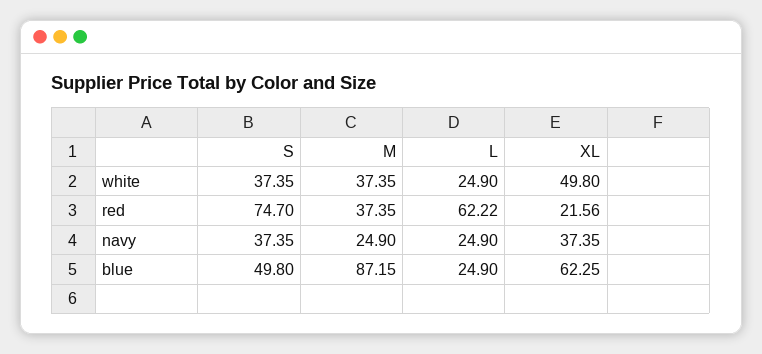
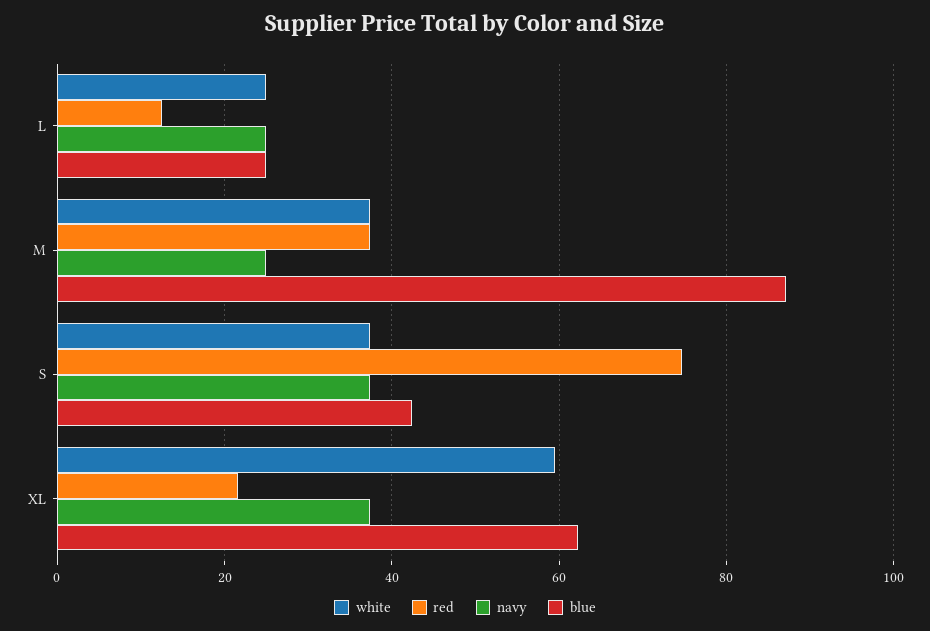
  {
    "white": {
      "S": 37.35,
      "M": 37.35,
      "L": 24.9,
-     "XL": 49.8
+     "XL": 60
    },
    "red": {
      "S": 74.7,
      "M": 37.35,
-     "L": 62.22,
+     "L": 12,
      "XL": 21.56
    },
    "navy": {
      "S": 37.35,
      "M": 24.9,
      "L": 24.9,
      "XL": 37.35
    },
    "blue": {
-     "S": 49.8,
+     "S": 42,
      "M": 87.15,
      "L": 24.9,
      "XL": 62.25
    }
  }

